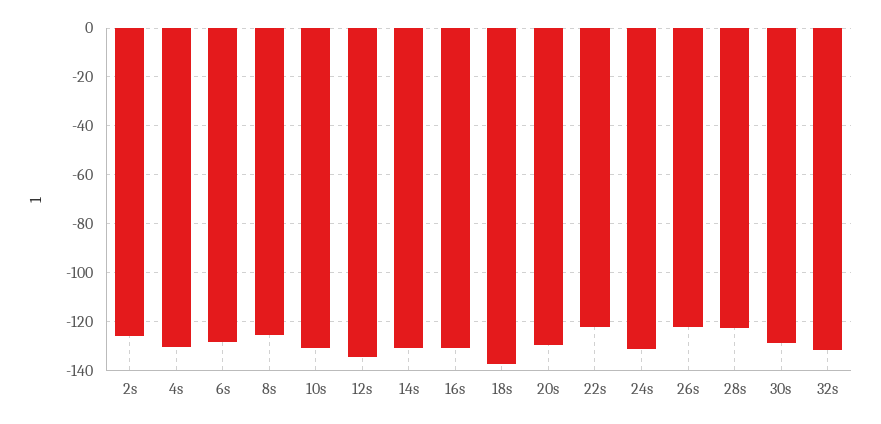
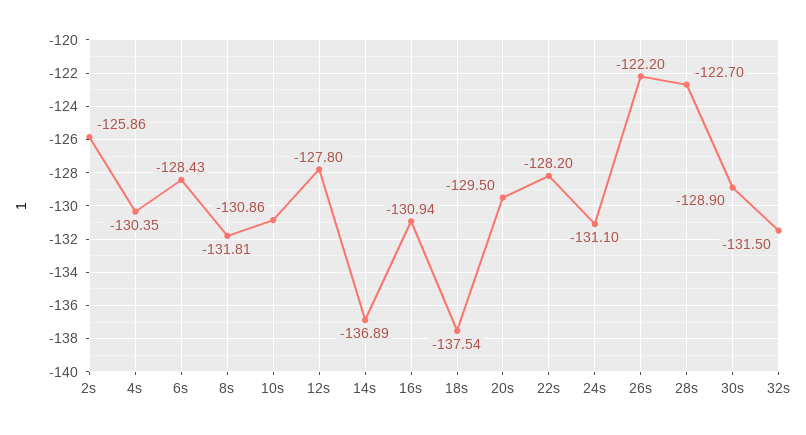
  {
    "2s": -125.86,
    "4s": -130.35,
    "6s": -128.43,
-   "8s": -125,
+   "8s": -131.81,
    "10s": -130.86,
-   "12s": -135,
+   "12s": -127.8,
-   "14s": -130,
+   "14s": -136.89,
    "16s": -130.94,
    "18s": -137.54,
    "20s": -129.5,
-   "22s": -122.5,
+   "22s": -128.2,
    "24s": -131.1,
    "26s": -122.2,
    "28s": -122.7,
    "30s": -128.9,
    "32s": -131.5
  }

